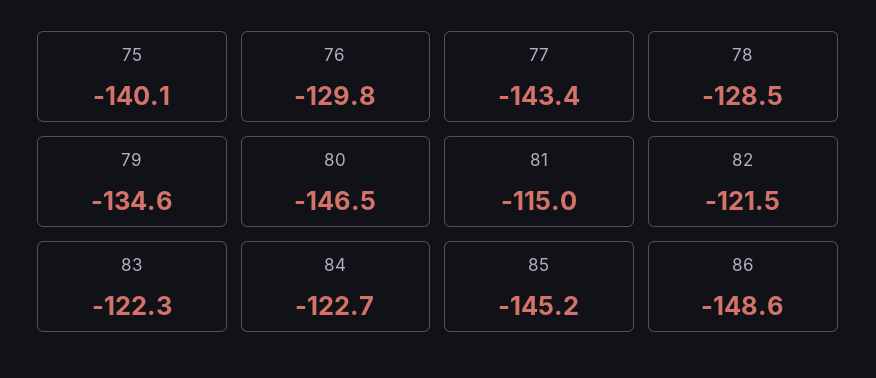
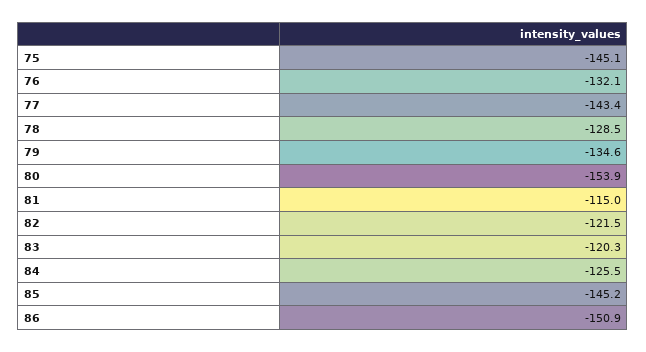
  {
-   "75": -140.1,
+   "75": -145.1,
-   "76": -129.8,
+   "76": -132.1,
    "77": -143.4,
    "78": -128.5,
    "79": -134.6,
-   "80": -146.5,
+   "80": -153.9,
    "81": -115,
    "82": -121.5,
-   "83": -122.3,
+   "83": -120.3,
-   "84": -122.7,
+   "84": -125.5,
    "85": -145.2,
-   "86": -148.6
+   "86": -150.9
  }

